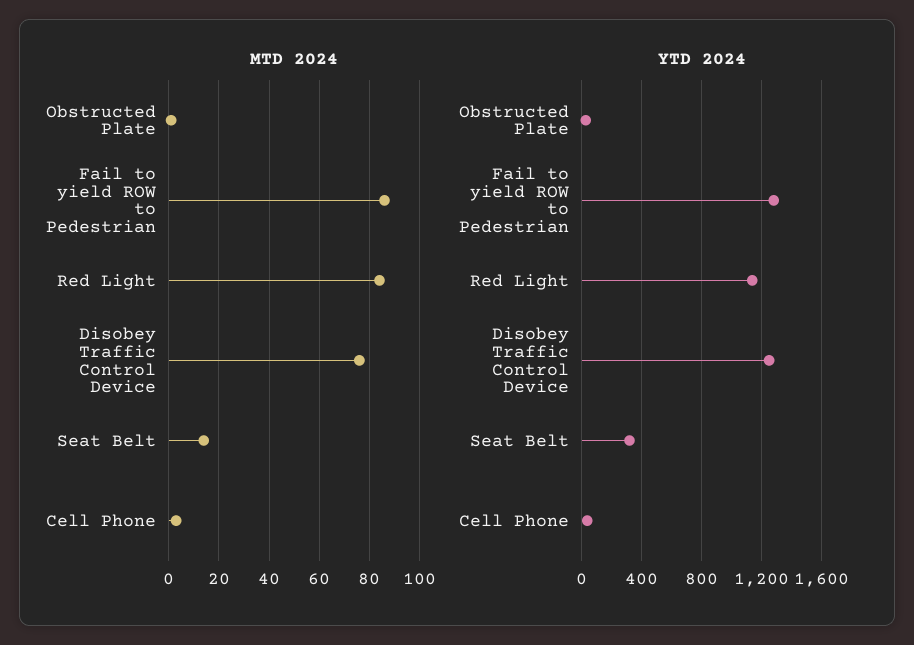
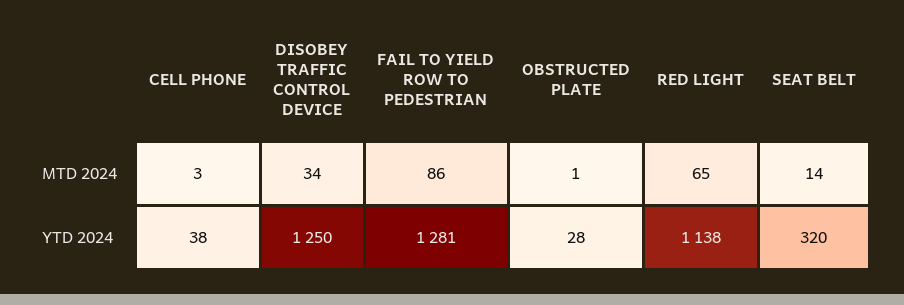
  {
    "MTD 2024": {
      "Obstructed Plate": 1,
      "Fail to yield ROW to Pedestrian": 86,
-     "Red Light": 85,
+     "Red Light": 65,
-     "Disobey Traffic Control Device": 75,
+     "Disobey Traffic Control Device": 34,
      "Seat Belt": 14,
      "Cell Phone": 3
    },
    "YTD 2024": {
      "Obstructed Plate": 28,
      "Fail to yield ROW to Pedestrian": 1281,
      "Red Light": 1138,
      "Disobey Traffic Control Device": 1250,
      "Seat Belt": 320,
      "Cell Phone": 38
    }
  }

